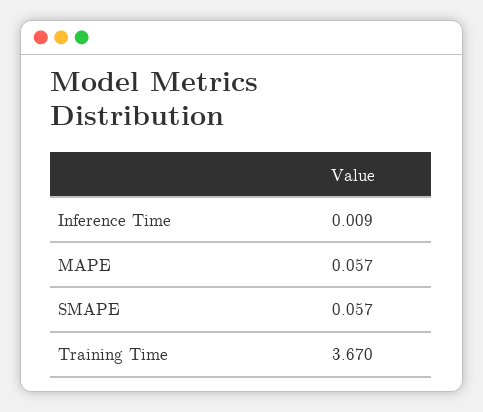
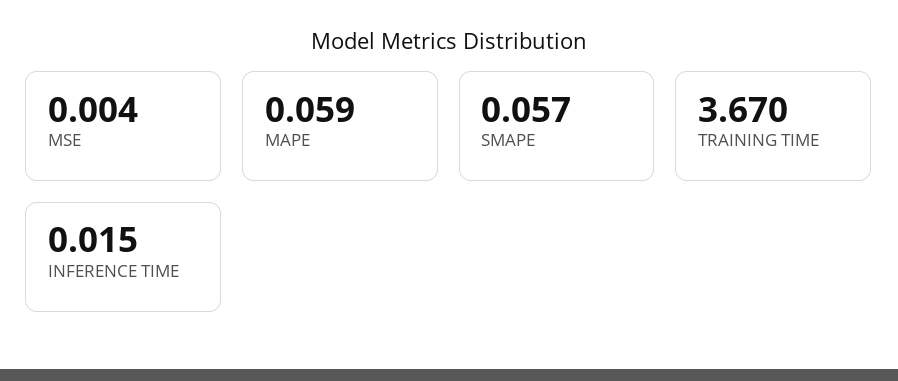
  {
-   "Inference Time": 0.009,
+   "Inference Time": 0.015,
-   "MAPE": 0.057,
+   "MAPE": 0.059,
    "SMAPE": 0.057,
-   "Training Time": 3.67
+   "Training Time": 3.67,
+   "MSE": 0.004
  }

